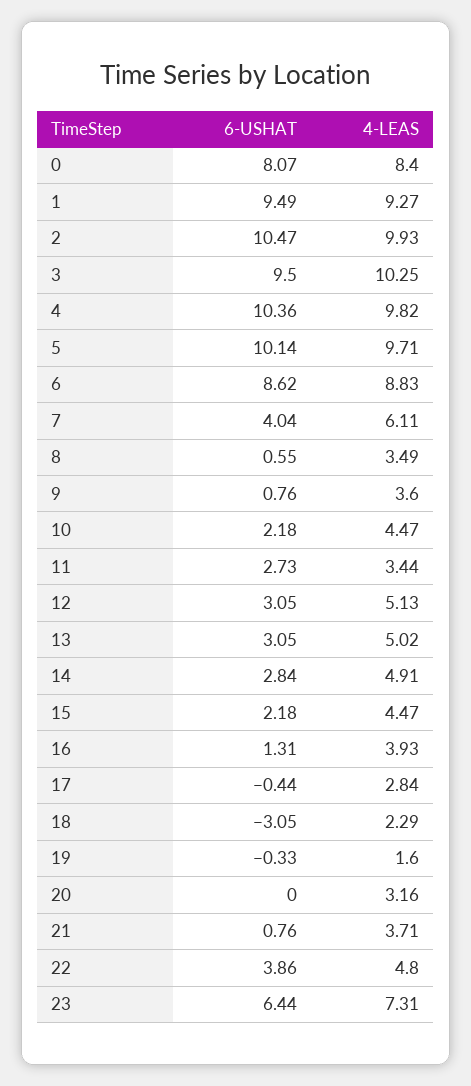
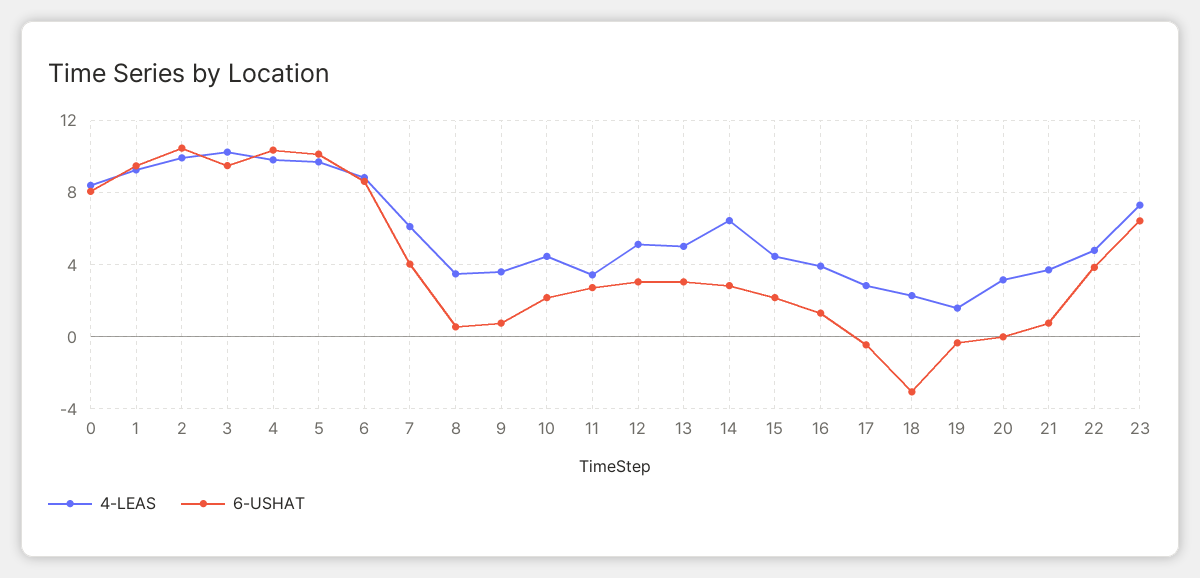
  {
    "6-USHAT": {
      "0": 8.07,
      "1": 9.49,
      "2": 10.47,
      "3": 9.5,
      "4": 10.36,
      "5": 10.14,
      "6": 8.62,
      "7": 4.04,
      "8": 0.55,
      "9": 0.76,
      "10": 2.18,
      "11": 2.73,
      "12": 3.05,
      "13": 3.05,
      "14": 2.84,
      "15": 2.18,
      "16": 1.31,
      "17": -0.44,
      "18": -3.05,
      "19": -0.33,
      "20": 0,
      "21": 0.76,
      "22": 3.86,
      "23": 6.44
    },
    "4-LEAS": {
      "0": 8.4,
      "1": 9.27,
      "2": 9.93,
      "3": 10.25,
      "4": 9.82,
      "5": 9.71,
      "6": 8.83,
      "7": 6.11,
      "8": 3.49,
      "9": 3.6,
      "10": 4.47,
      "11": 3.44,
      "12": 5.13,
      "13": 5.02,
-     "14": 4.91,
+     "14": 6.5,
      "15": 4.47,
      "16": 3.93,
      "17": 2.84,
      "18": 2.29,
      "19": 1.6,
      "20": 3.16,
      "21": 3.71,
      "22": 4.8,
      "23": 7.31
    }
  }

